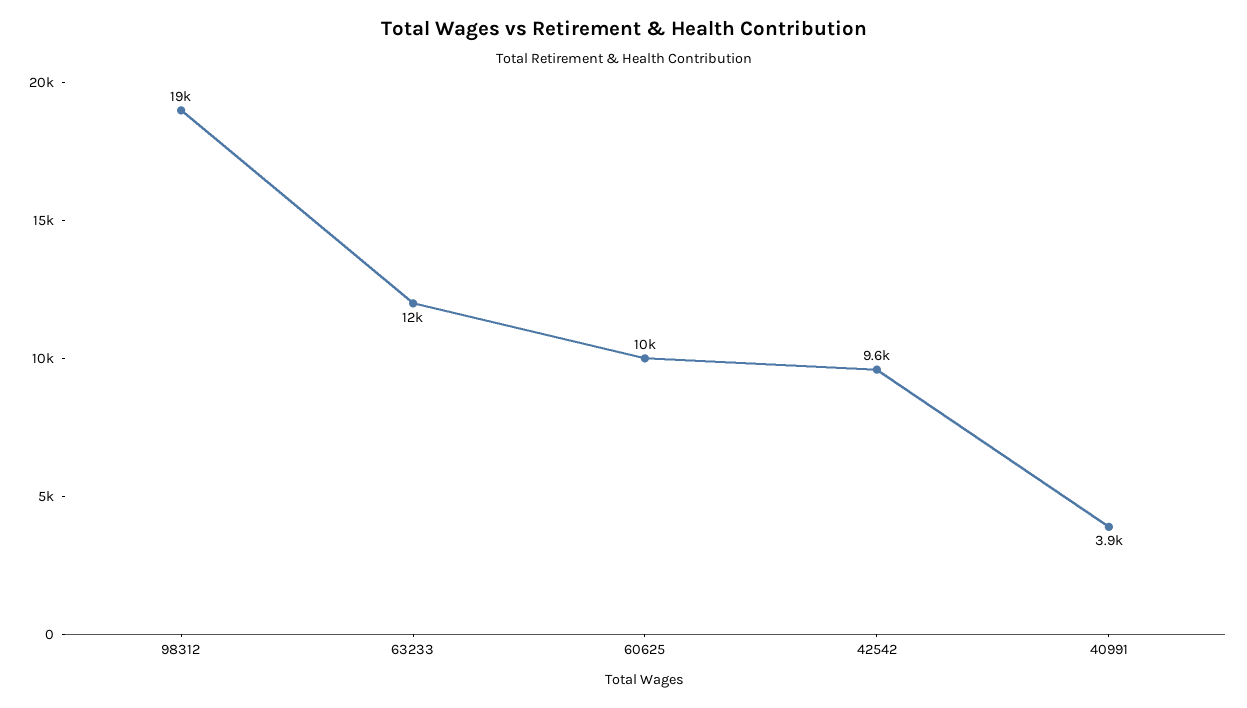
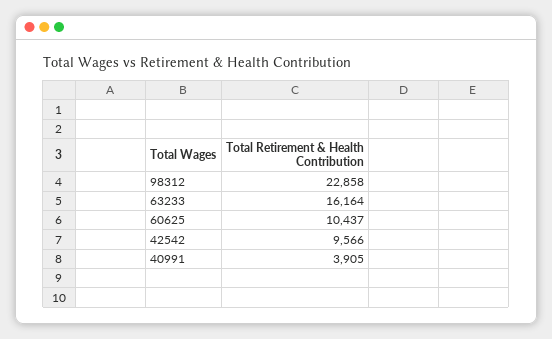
  {
-   "98312": 19000,
+   "98312": 22858,
-   "63233": 12000,
+   "63233": 16164,
    "60625": 10437,
    "42542": 9566,
    "40991": 3905
  }

